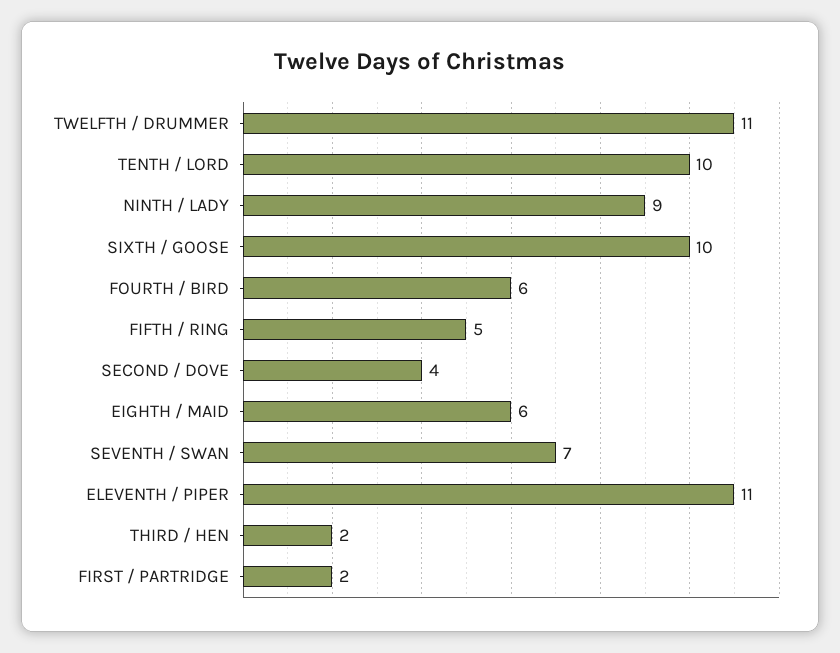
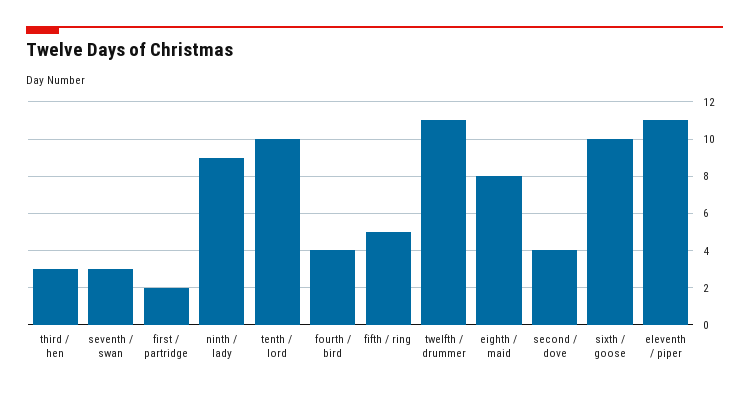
  {
    "TWELFTH / DRUMMER": 11,
    "TENTH / LORD": 10,
    "NINTH / LADY": 9,
    "SIXTH / GOOSE": 10,
-   "FOURTH / BIRD": 6,
+   "FOURTH / BIRD": 4,
    "FIFTH / RING": 5,
    "SECOND / DOVE": 4,
-   "EIGHTH / MAID": 6,
+   "EIGHTH / MAID": 8,
-   "SEVENTH / SWAN": 7,
+   "SEVENTH / SWAN": 3,
    "ELEVENTH / PIPER": 11,
-   "THIRD / HEN": 2,
+   "THIRD / HEN": 3,
    "FIRST / PARTRIDGE": 2
  }

